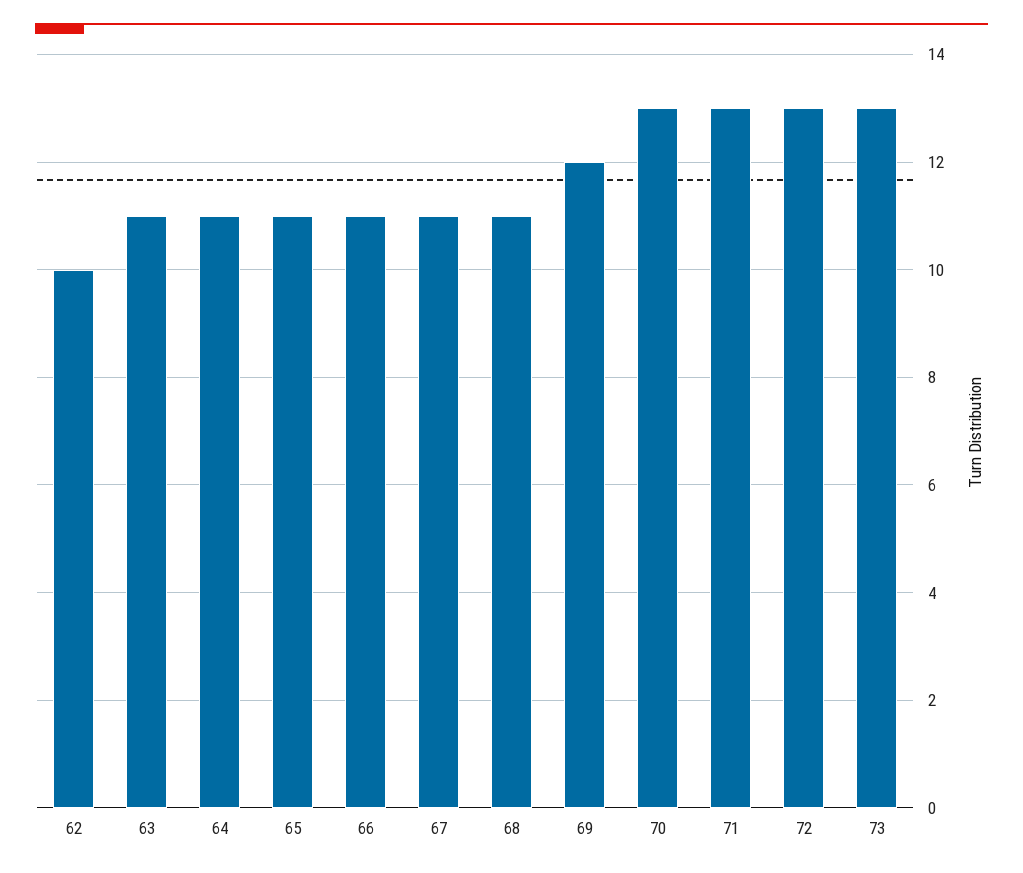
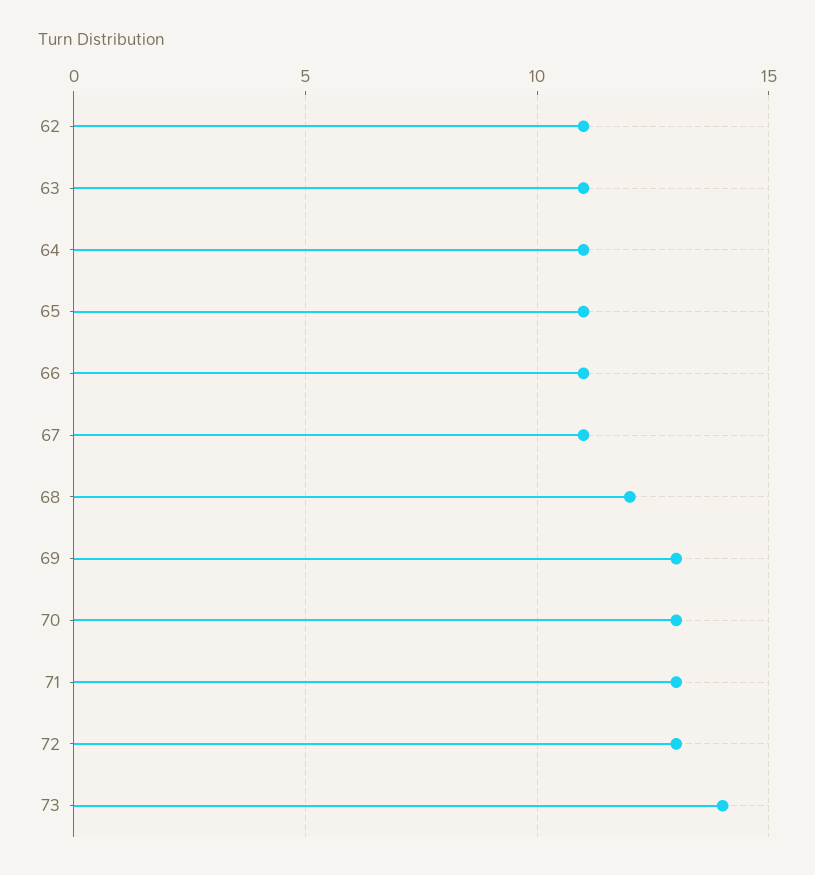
  {
-   "62": 10,
+   "62": 11,
    "63": 11,
    "64": 11,
    "65": 11,
    "66": 11,
    "67": 11,
-   "68": 11,
+   "68": 12,
-   "69": 12,
+   "69": 13,
    "70": 13,
    "71": 13,
    "72": 13,
-   "73": 13
+   "73": 14
  }

